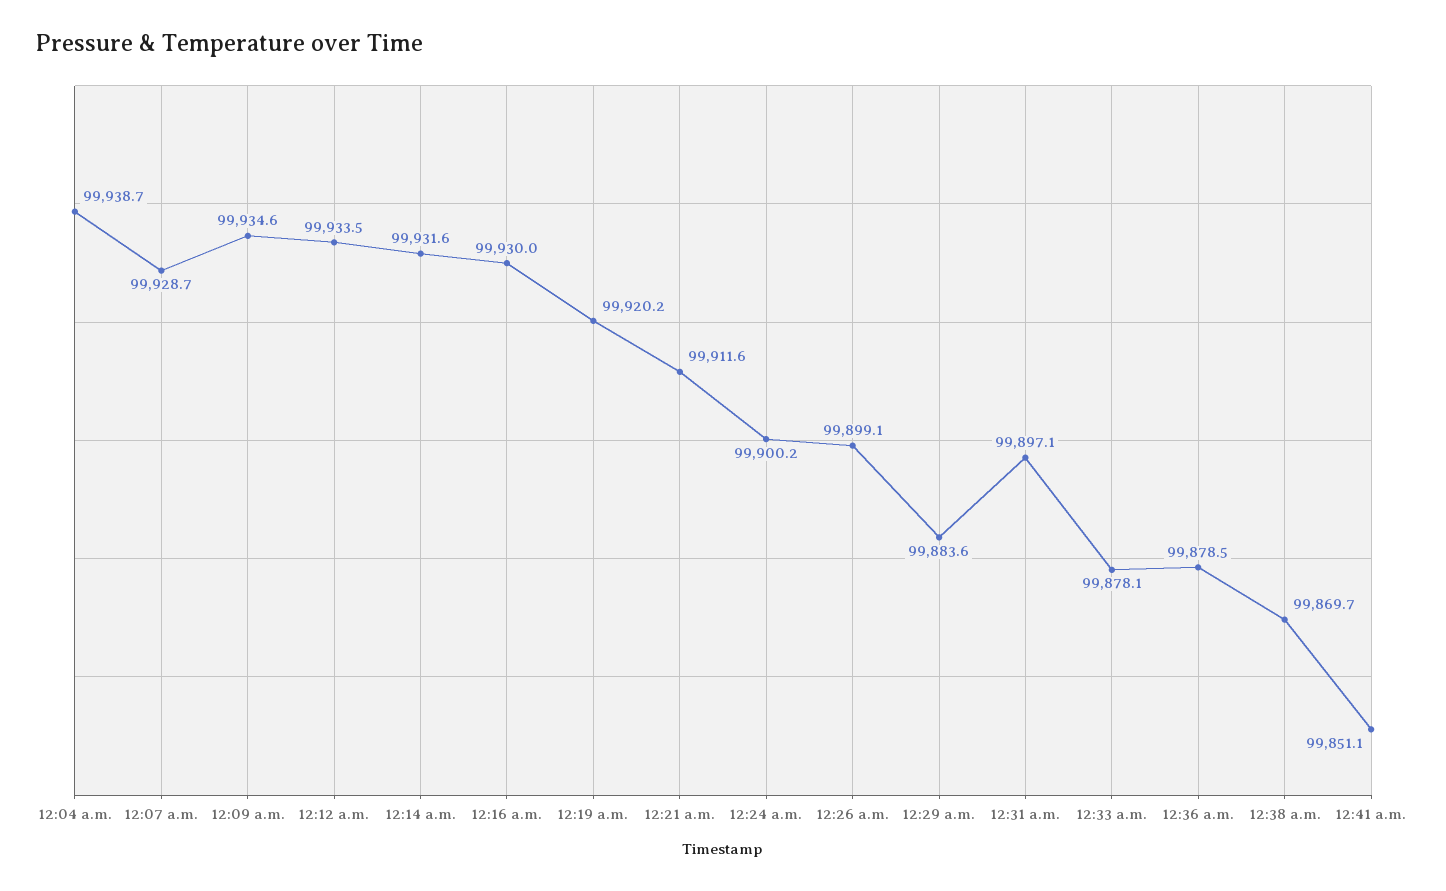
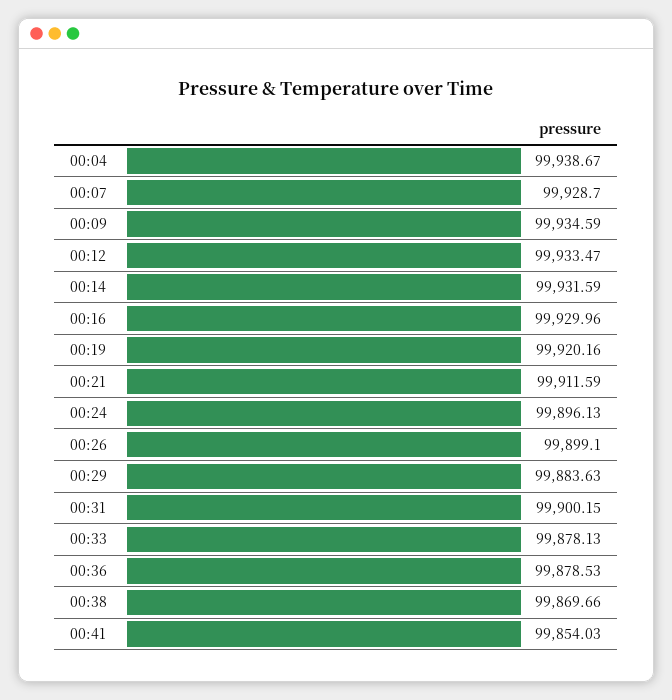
  {
    "12:04 a.m.": 99938.67,
    "12:07 a.m.": 99928.7,
    "12:09 a.m.": 99934.59,
    "12:12 a.m.": 99933.47,
    "12:14 a.m.": 99931.59,
    "12:16 a.m.": 99929.96,
    "12:19 a.m.": 99920.16,
    "12:21 a.m.": 99911.59,
-   "12:24 a.m.": 99900.2,
+   "12:24 a.m.": 99896.13,
    "12:26 a.m.": 99899.1,
    "12:29 a.m.": 99883.63,
-   "12:31 a.m.": 99897.1,
+   "12:31 a.m.": 99900.15,
    "12:33 a.m.": 99878.13,
    "12:36 a.m.": 99878.53,
    "12:38 a.m.": 99869.66,
-   "12:41 a.m.": 99851.1
+   "12:41 a.m.": 99854.03
  }

